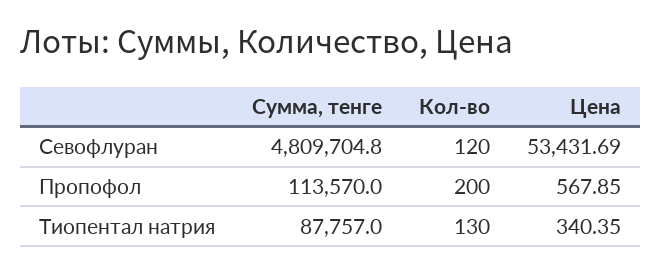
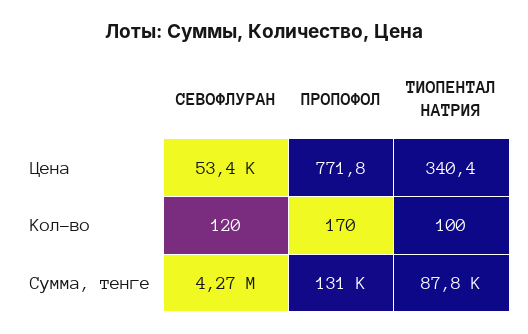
  {
    "Сумма, тенге": {
-     "Севофлуран": 4809704.8,
+     "Севофлуран": 4270000,
-     "Пропофол": 113570,
+     "Пропофол": 131000,
      "Тиопентал натрия": 87757
    },
    "Кол-во": {
      "Севофлуран": 120,
-     "Пропофол": 200,
+     "Пропофол": 170,
-     "Тиопентал натрия": 130
+     "Тиопентал натрия": 100
    },
    "Цена": {
      "Севофлуран": 53431.69,
-     "Пропофол": 567.85,
+     "Пропофол": 771.8,
      "Тиопентал натрия": 340.35
    }
  }

